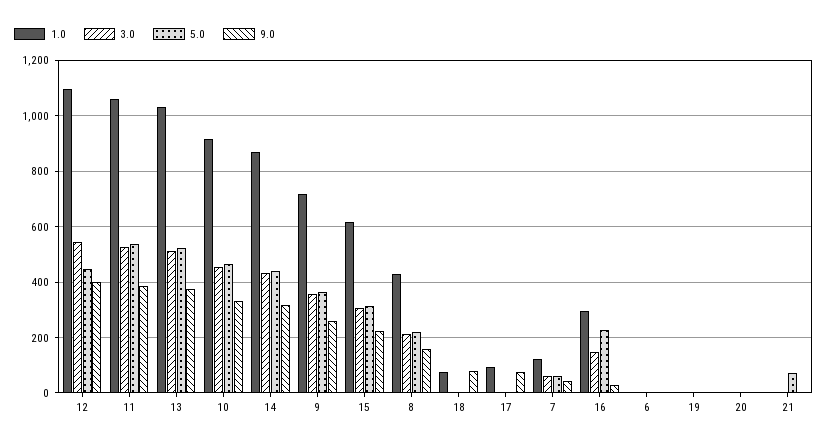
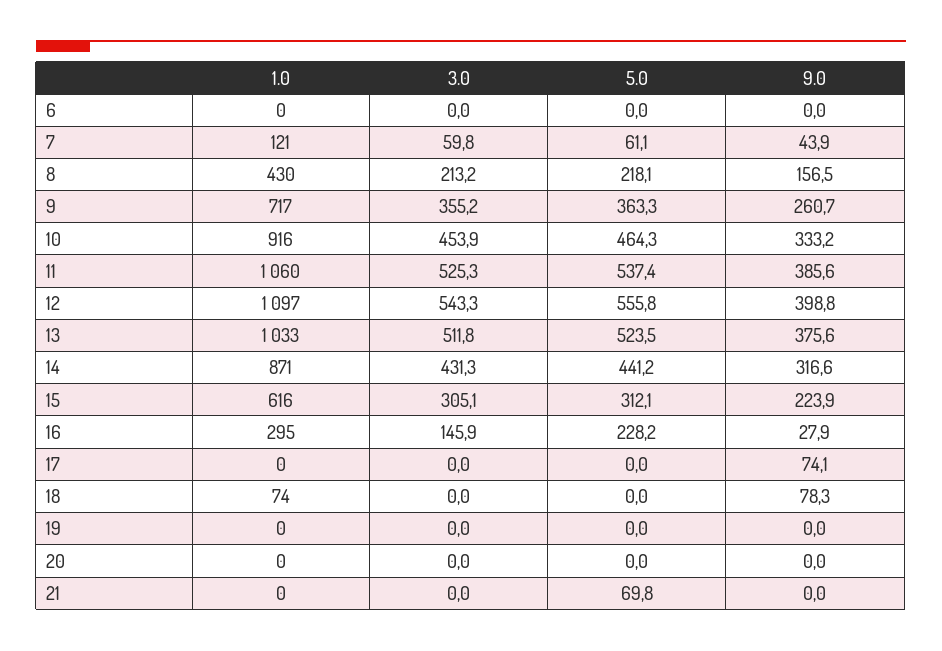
  {
    "1.0": {
      "12": 1097,
      "11": 1060,
      "13": 1033,
      "10": 916,
      "14": 871,
      "9": 717,
      "15": 616,
      "8": 430,
      "18": 74,
-     "17": 100,
+     "17": 0,
      "7": 121,
      "16": 295,
      "6": 0,
      "19": 0,
      "20": 0,
      "21": 0
    },
    "3.0": {
      "12": 543.3,
      "11": 525.3,
      "13": 511.8,
      "10": 453.9,
      "14": 431.3,
      "9": 355.2,
      "15": 305.1,
      "8": 213.2,
      "18": 0,
      "17": 0,
      "7": 59.8,
      "16": 145.9,
      "6": 0,
      "19": 0,
      "20": 0,
      "21": 0
    },
    "5.0": {
-     "12": 450,
+     "12": 555.8,
      "11": 537.4,
      "13": 523.5,
      "10": 464.3,
      "14": 441.2,
      "9": 363.3,
      "15": 312.1,
      "8": 218.1,
      "18": 0,
      "17": 0,
      "7": 61.1,
      "16": 228.2,
      "6": 0,
      "19": 0,
      "20": 0,
      "21": 69.8
    },
    "9.0": {
      "12": 398.8,
      "11": 385.6,
      "13": 375.6,
      "10": 333.2,
      "14": 316.6,
      "9": 260.7,
      "15": 223.9,
      "8": 156.5,
      "18": 78.3,
      "17": 74.1,
      "7": 43.9,
      "16": 27.9,
      "6": 0,
      "19": 0,
      "20": 0,
      "21": 0
    }
  }

